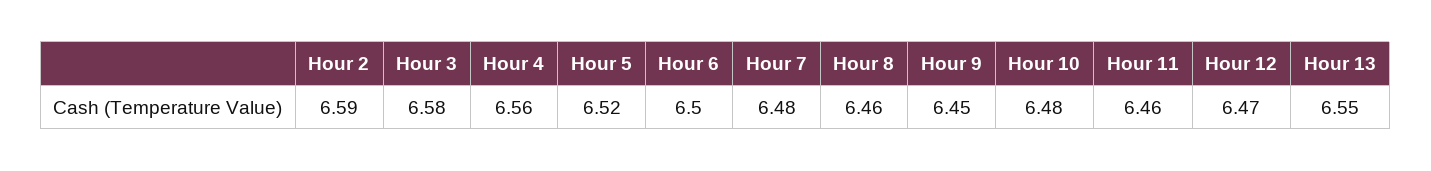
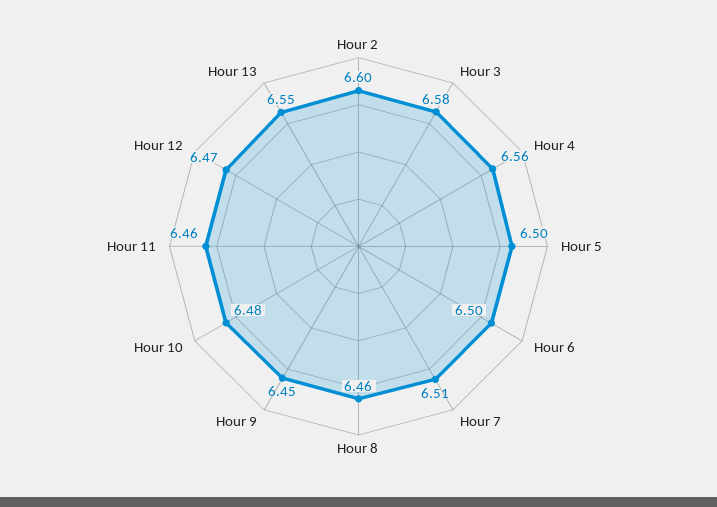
  {
-   "Hour 2": 6.59,
+   "Hour 2": 6.6,
    "Hour 3": 6.58,
    "Hour 4": 6.56,
-   "Hour 5": 6.52,
+   "Hour 5": 6.5,
    "Hour 6": 6.5,
-   "Hour 7": 6.48,
+   "Hour 7": 6.51,
    "Hour 8": 6.46,
    "Hour 9": 6.45,
    "Hour 10": 6.48,
    "Hour 11": 6.46,
    "Hour 12": 6.47,
    "Hour 13": 6.55
  }

